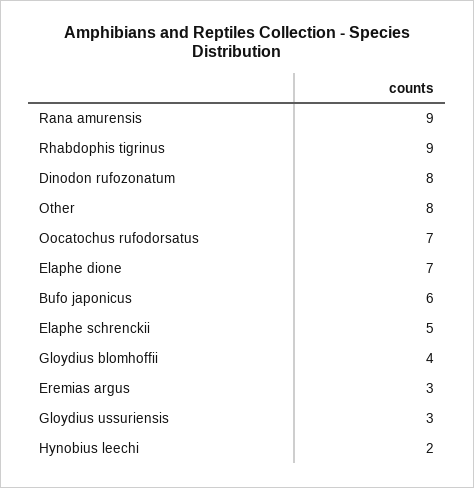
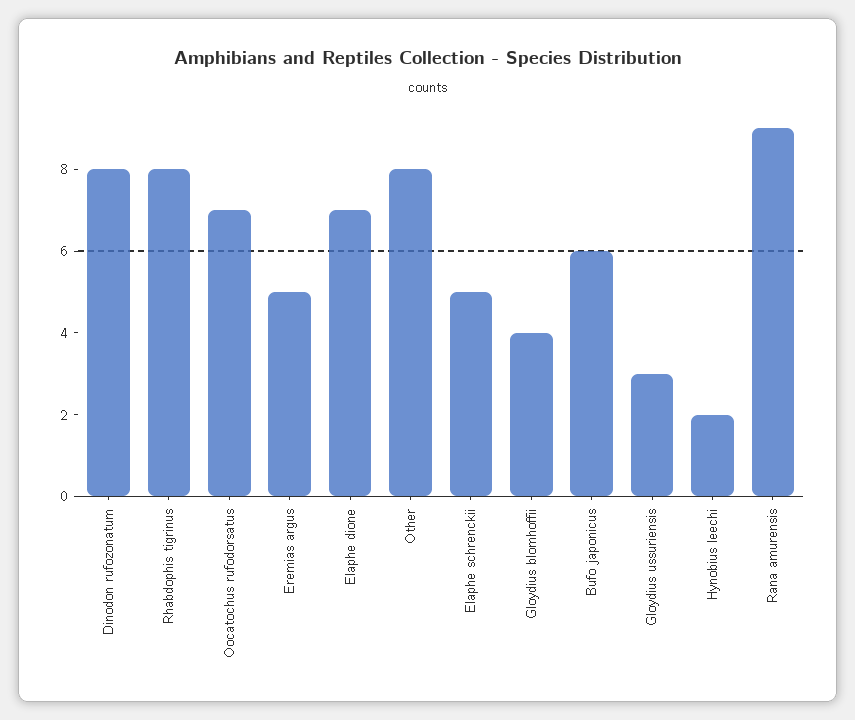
  {
    "Rana amurensis": 9,
-   "Rhabdophis tigrinus": 9,
+   "Rhabdophis tigrinus": 8,
    "Dinodon rufozonatum": 8,
    "Other": 8,
    "Oocatochus rufodorsatus": 7,
    "Elaphe dione": 7,
    "Bufo japonicus": 6,
    "Elaphe schrenckii": 5,
    "Gloydius blomhoffii": 4,
-   "Eremias argus": 3,
+   "Eremias argus": 5,
    "Gloydius ussuriensis": 3,
    "Hynobius leechi": 2
  }

